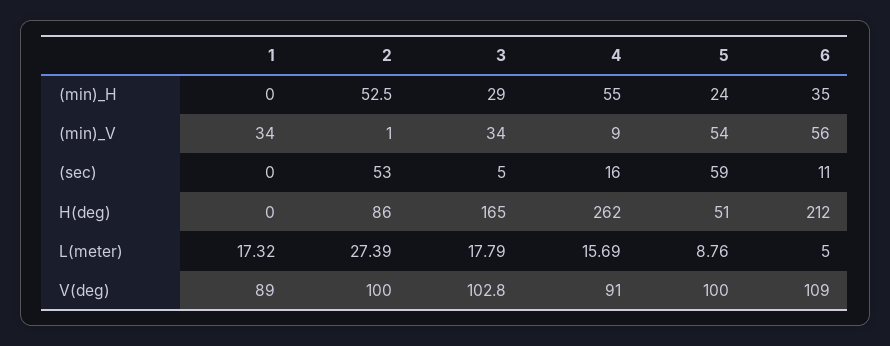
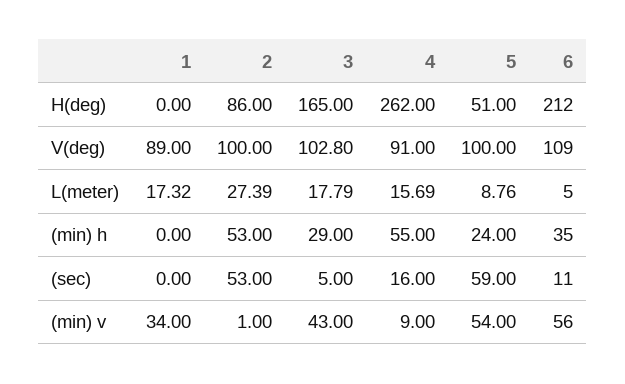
  {
    "1": {
      "(min)_H": 0,
      "(min)_V": 34,
      "(sec)": 0,
      "H(deg)": 0,
      "L(meter)": 17.32,
      "V(deg)": 89
    },
    "2": {
-     "(min)_H": 52.5,
+     "(min)_H": 53,
      "(min)_V": 1,
      "(sec)": 53,
      "H(deg)": 86,
      "L(meter)": 27.39,
      "V(deg)": 100
    },
    "3": {
      "(min)_H": 29,
-     "(min)_V": 34,
+     "(min)_V": 43,
      "(sec)": 5,
      "H(deg)": 165,
      "L(meter)": 17.79,
      "V(deg)": 102.8
    },
    "4": {
      "(min)_H": 55,
      "(min)_V": 9,
      "(sec)": 16,
      "H(deg)": 262,
      "L(meter)": 15.69,
      "V(deg)": 91
    },
    "5": {
      "(min)_H": 24,
      "(min)_V": 54,
      "(sec)": 59,
      "H(deg)": 51,
      "L(meter)": 8.76,
      "V(deg)": 100
    },
    "6": {
      "(min)_H": 35,
      "(min)_V": 56,
      "(sec)": 11,
      "H(deg)": 212,
      "L(meter)": 5,
      "V(deg)": 109
    }
  }

